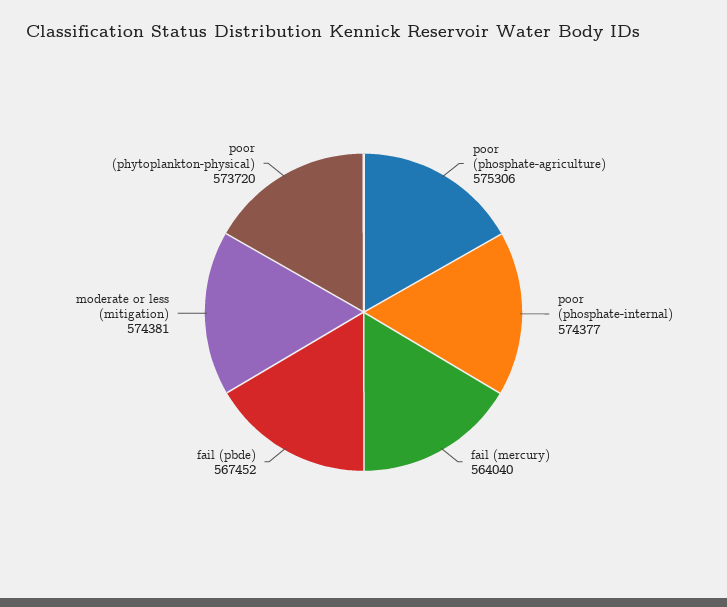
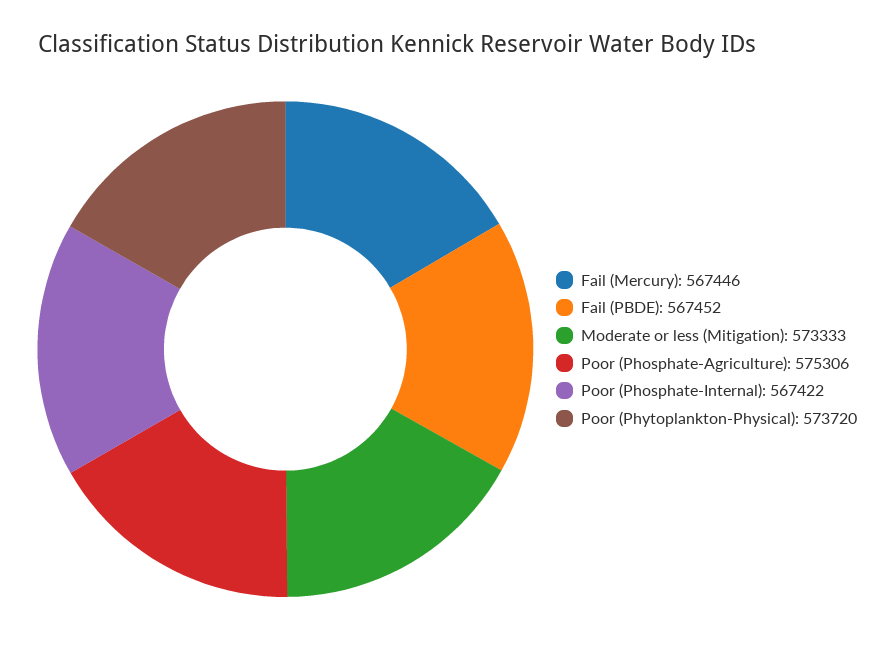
  {
    "poor (phosphate-agriculture)": 575306,
-   "poor (phosphate-internal)": 574377,
+   "poor (phosphate-internal)": 567422,
-   "fail (mercury)": 564040,
+   "fail (mercury)": 567446,
    "fail (pbde)": 567452,
-   "moderate or less (mitigation)": 574381,
+   "moderate or less (mitigation)": 573333,
    "poor (phytoplankton-physical)": 573720
  }

